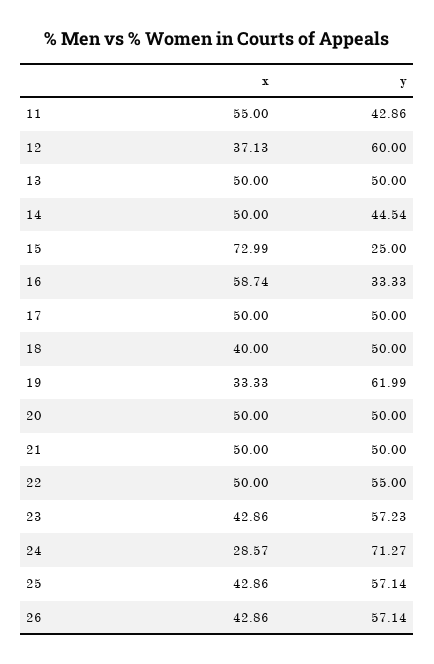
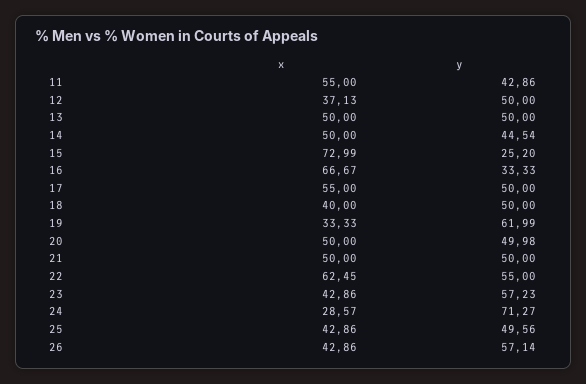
  {
    "x": {
      "11": 55,
      "12": 37.13,
      "13": 50,
      "14": 50,
      "15": 72.99,
-     "16": 58.74,
+     "16": 66.67,
-     "17": 50,
+     "17": 55,
      "18": 40,
      "19": 33.33,
      "20": 50,
      "21": 50,
-     "22": 50,
+     "22": 62.45,
      "23": 42.86,
      "24": 28.57,
      "25": 42.86,
      "26": 42.86
    },
    "y": {
      "11": 42.86,
-     "12": 60,
+     "12": 50,
      "13": 50,
      "14": 44.54,
-     "15": 25,
+     "15": 25.2,
      "16": 33.33,
      "17": 50,
      "18": 50,
      "19": 61.99,
-     "20": 50,
+     "20": 49.98,
      "21": 50,
      "22": 55,
      "23": 57.23,
      "24": 71.27,
-     "25": 57.14,
+     "25": 49.56,
      "26": 57.14
    }
  }

